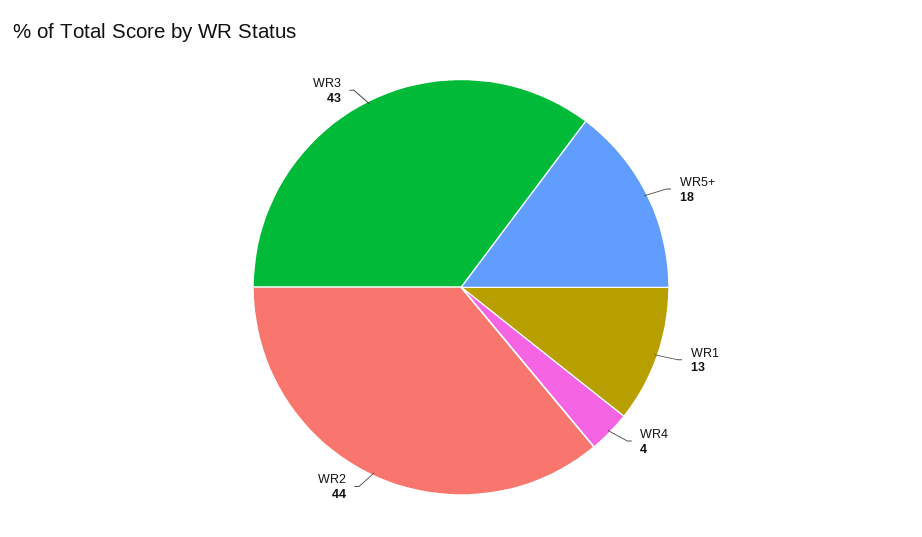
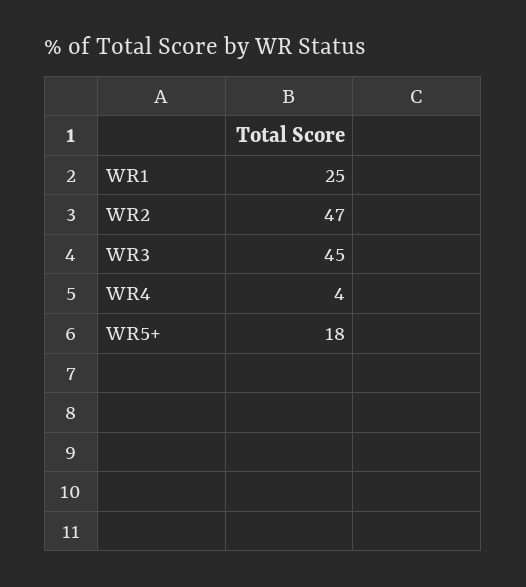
  {
    "WR5+": 18,
-   "WR1": 13,
+   "WR1": 25,
    "WR4": 4,
-   "WR2": 44,
+   "WR2": 47,
-   "WR3": 43
+   "WR3": 45
  }

